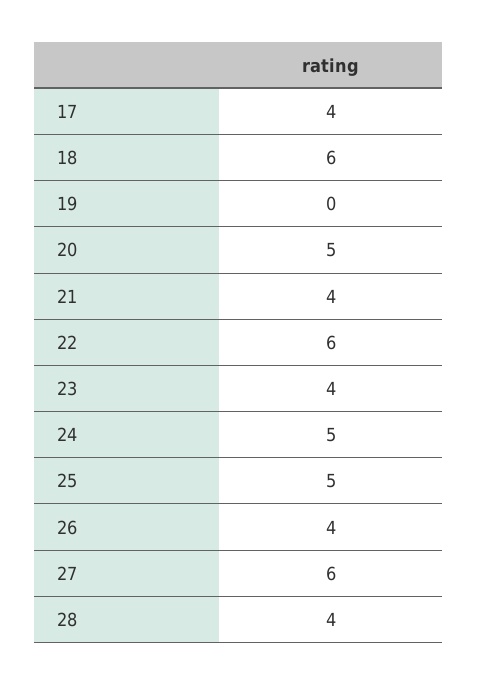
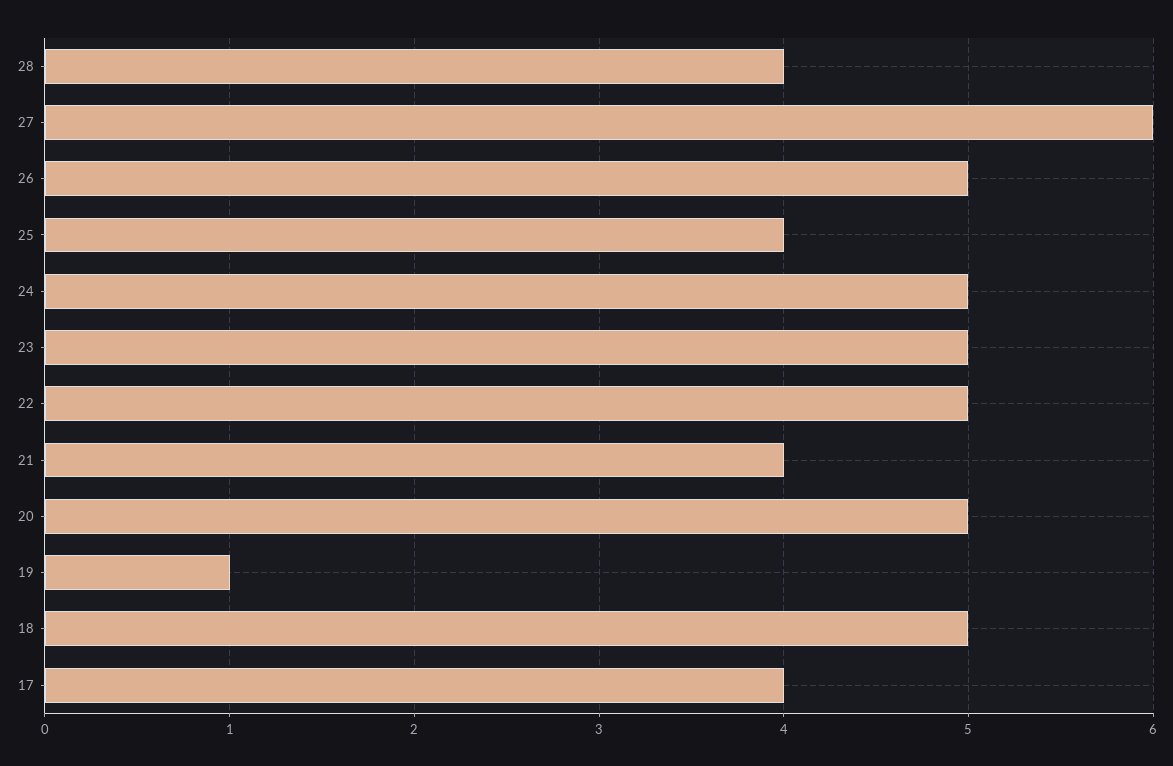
  {
    "17": 4,
-   "18": 6,
+   "18": 5,
-   "19": 0,
+   "19": 1,
    "20": 5,
    "21": 4,
-   "22": 6,
+   "22": 5,
-   "23": 4,
+   "23": 5,
    "24": 5,
-   "25": 5,
+   "25": 4,
-   "26": 4,
+   "26": 5,
    "27": 6,
    "28": 4
  }

